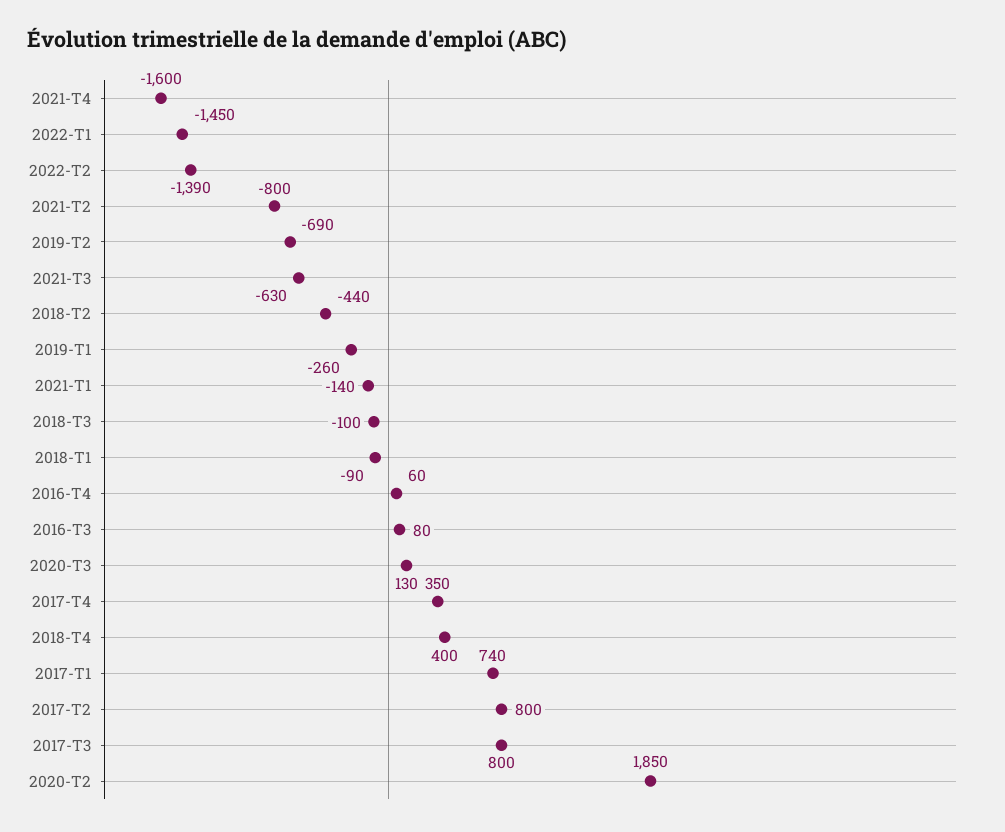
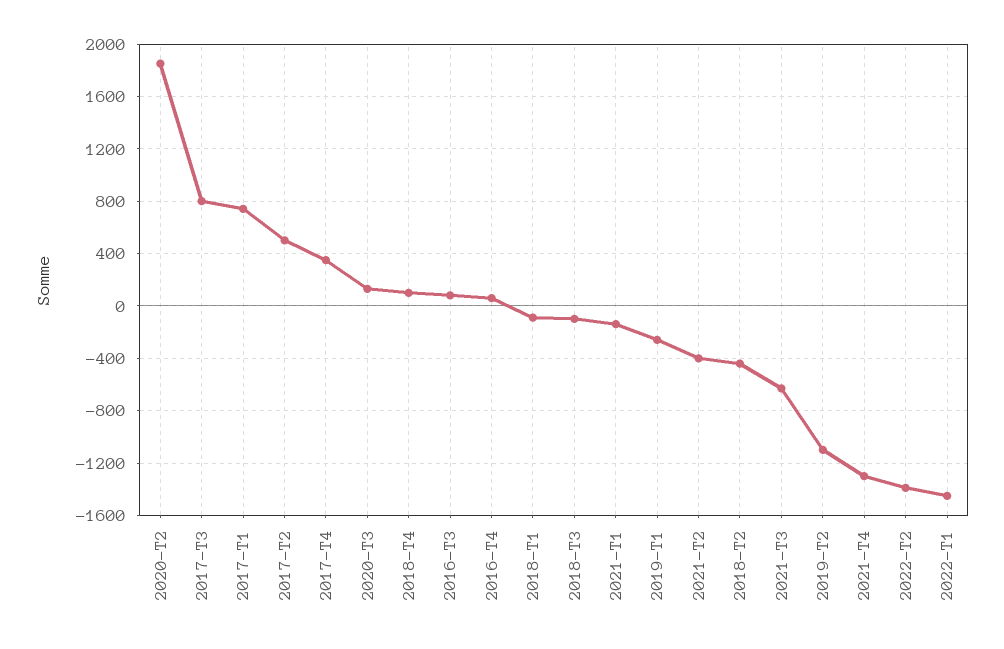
  {
-   "2021-T4": -1600,
+   "2021-T4": -1300,
    "2022-T1": -1450,
    "2022-T2": -1390,
-   "2021-T2": -800,
+   "2021-T2": -400,
-   "2019-T2": -690,
+   "2019-T2": -1100,
    "2021-T3": -630,
    "2018-T2": -440,
    "2019-T1": -260,
    "2021-T1": -140,
    "2018-T3": -100,
    "2018-T1": -90,
    "2016-T4": 60,
    "2016-T3": 80,
    "2020-T3": 130,
    "2017-T4": 350,
-   "2018-T4": 400,
+   "2018-T4": 100,
    "2017-T1": 740,
-   "2017-T2": 800,
+   "2017-T2": 500,
    "2017-T3": 800,
    "2020-T2": 1850
  }

